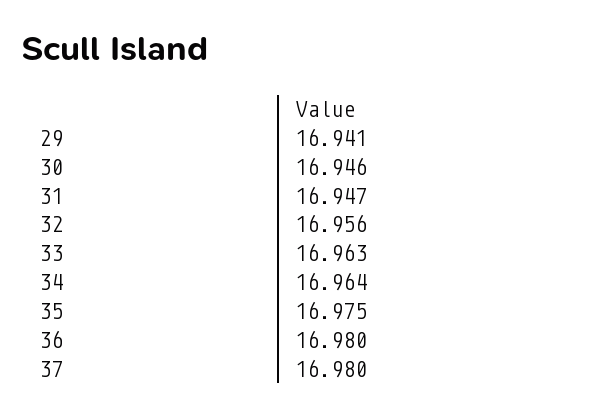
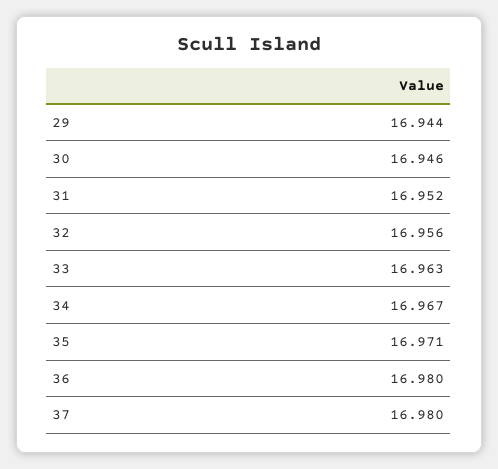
  {
-   "29": 16.941,
+   "29": 16.944,
    "30": 16.946,
-   "31": 16.947,
+   "31": 16.952,
    "32": 16.956,
    "33": 16.963,
-   "34": 16.964,
+   "34": 16.967,
-   "35": 16.975,
+   "35": 16.971,
    "36": 16.98,
    "37": 16.98
  }

